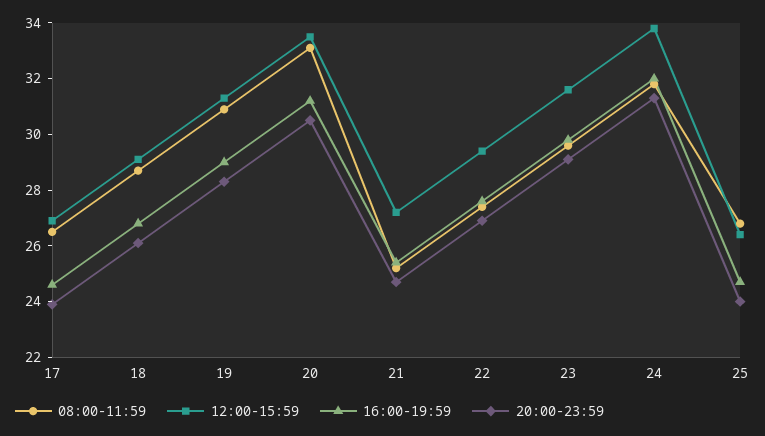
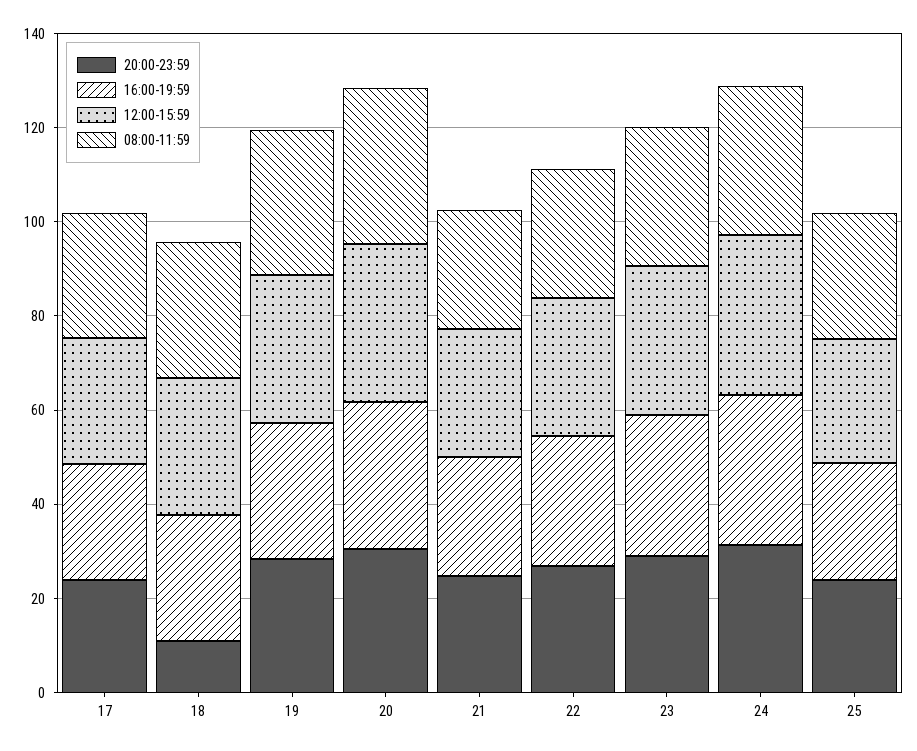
  {
    "08:00-11:59": {
      "17": 26.5,
      "18": 28.5,
      "19": 31,
      "20": 33,
      "21": 25,
      "22": 27.5,
      "23": 29.5,
      "24": 32,
      "25": 27
    },
    "12:00-15:59": {
      "17": 27,
      "18": 29,
      "19": 31.5,
      "20": 33.5,
      "21": 27,
      "22": 29.5,
      "23": 31.5,
      "24": 34,
      "25": 26.5
    },
    "16:00-19:59": {
      "17": 24.5,
      "18": 27,
      "19": 29,
      "20": 31,
      "21": 25.5,
      "22": 27.5,
      "23": 30,
      "24": 32,
      "25": 24.5
    },
    "20:00-23:59": {
      "17": 24,
-     "18": 26,
+     "18": 10,
      "19": 28.5,
      "20": 30.5,
      "21": 24.5,
      "22": 27,
      "23": 29,
      "24": 31.5,
      "25": 24
    }
  }

